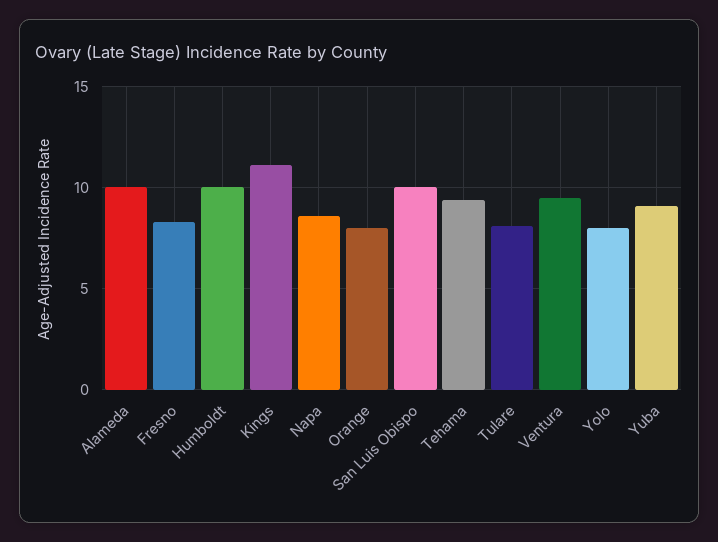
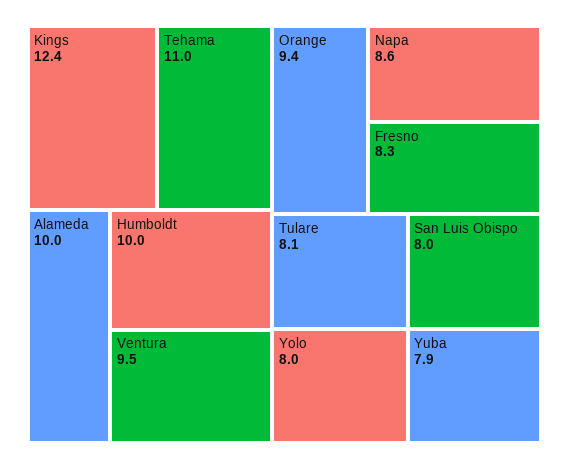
  {
    "Alameda": 10,
    "Fresno": 8.3,
    "Humboldt": 10,
-   "Kings": 11,
+   "Kings": 12.4,
    "Napa": 8.6,
-   "Orange": 8,
+   "Orange": 9.4,
-   "San Luis Obispo": 10,
+   "San Luis Obispo": 8,
-   "Tehama": 9.5,
+   "Tehama": 11,
    "Tulare": 8.1,
    "Ventura": 9.5,
    "Yolo": 8,
-   "Yuba": 9
+   "Yuba": 7.9
  }

